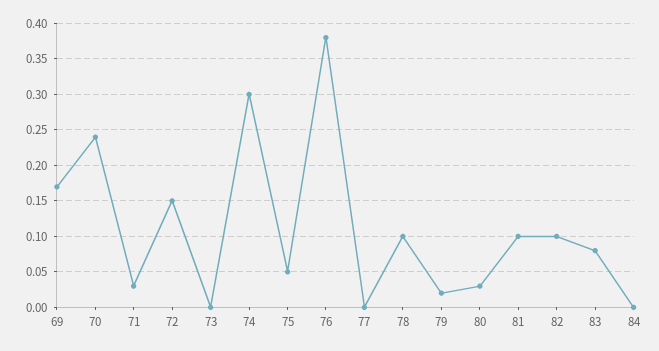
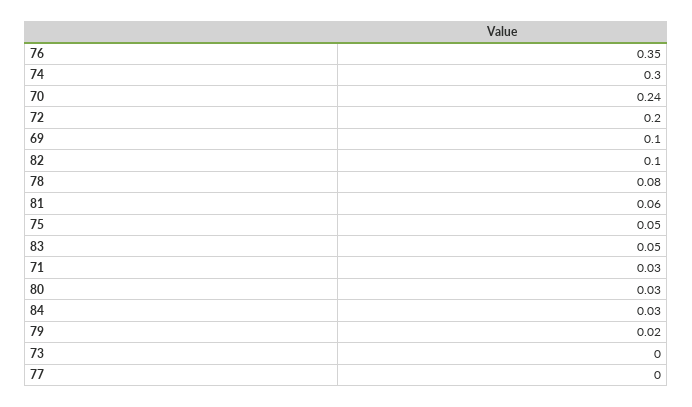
  {
-   "69": 0.17,
+   "69": 0.1,
    "70": 0.24,
    "71": 0.03,
-   "72": 0.15,
+   "72": 0.2,
    "73": 0,
    "74": 0.3,
    "75": 0.05,
-   "76": 0.38,
+   "76": 0.35,
    "77": 0,
-   "78": 0.1,
+   "78": 0.08,
    "79": 0.02,
    "80": 0.03,
-   "81": 0.1,
+   "81": 0.06,
    "82": 0.1,
-   "83": 0.08,
+   "83": 0.05,
-   "84": 0
+   "84": 0.03
  }

